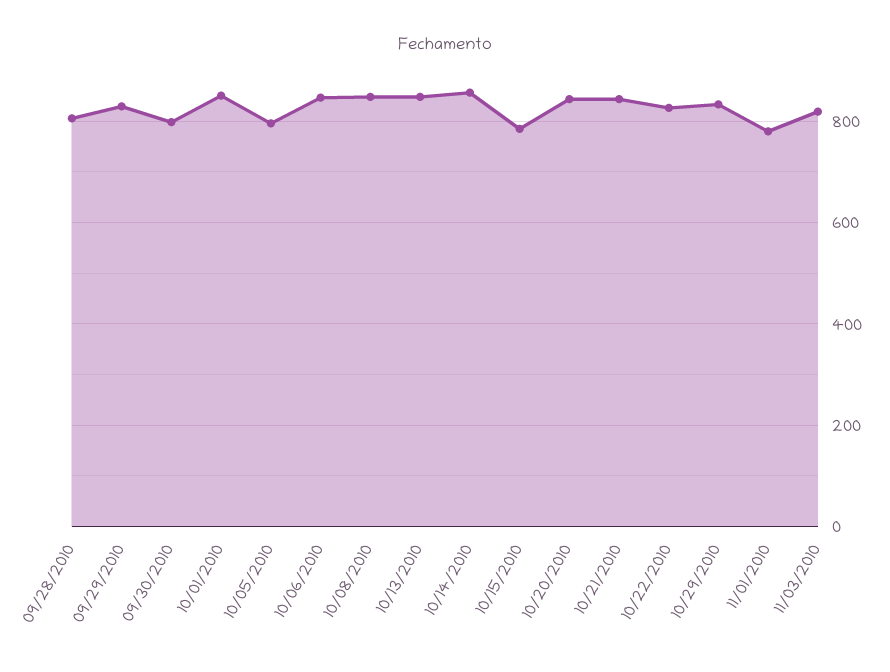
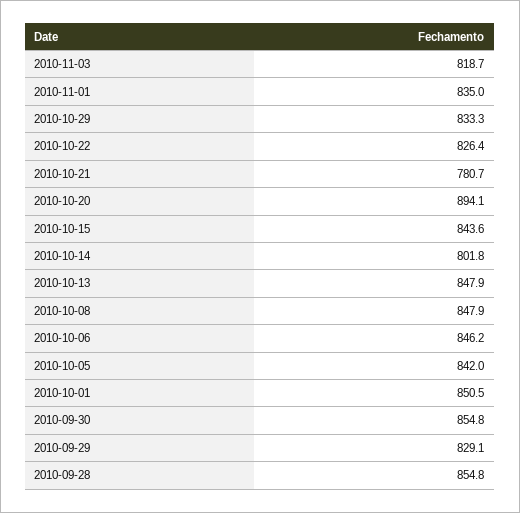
  {
-   "09/28/2010": 800,
+   "09/28/2010": 854.8,
    "09/29/2010": 829.1,
-   "09/30/2010": 800,
+   "09/30/2010": 854.8,
    "10/01/2010": 850.5,
-   "10/05/2010": 800,
+   "10/05/2010": 842,
    "10/06/2010": 846.2,
    "10/08/2010": 847.9,
    "10/13/2010": 847.9,
-   "10/14/2010": 860,
+   "10/14/2010": 801.8,
-   "10/15/2010": 780,
+   "10/15/2010": 843.6,
-   "10/20/2010": 840,
+   "10/20/2010": 894.1,
-   "10/21/2010": 840,
+   "10/21/2010": 780.7,
    "10/22/2010": 826.4,
    "10/29/2010": 833.3,
-   "11/01/2010": 780,
+   "11/01/2010": 835,
    "11/03/2010": 818.7
  }

